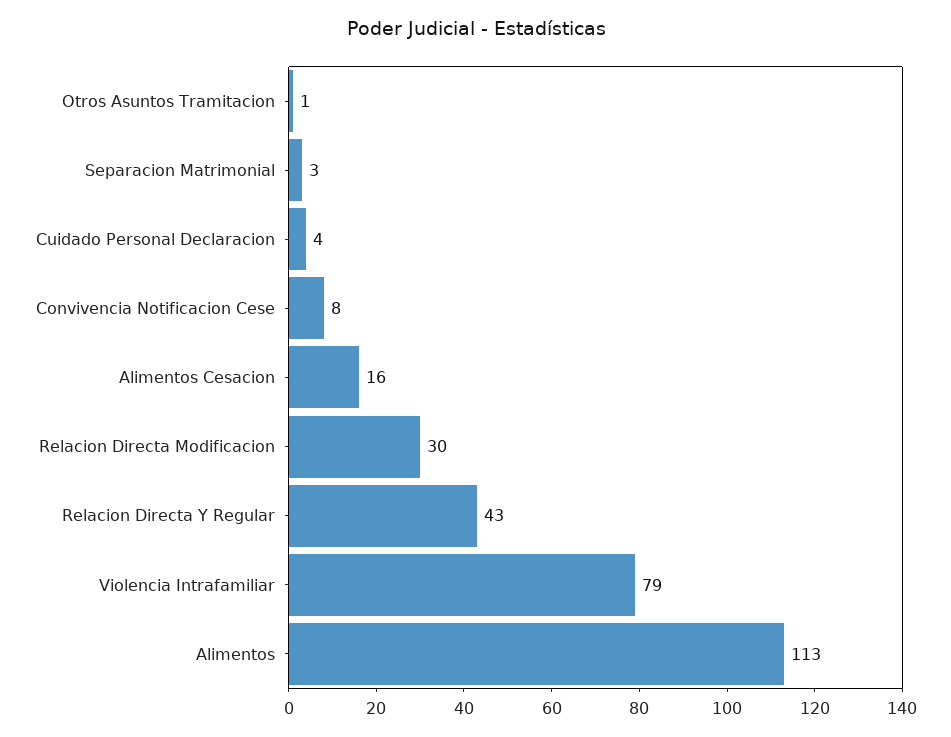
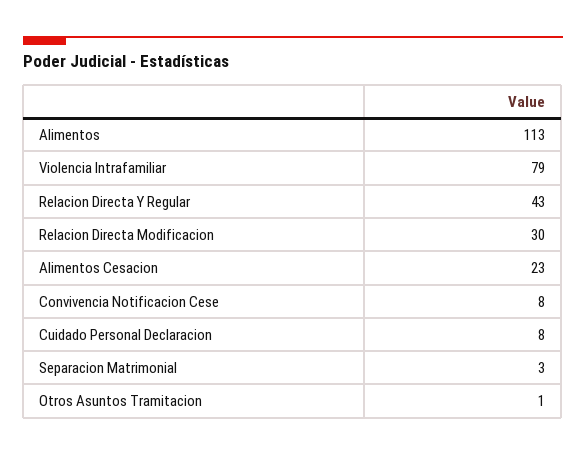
  {
    "Otros Asuntos Tramitacion": 1,
    "Separacion Matrimonial": 3,
-   "Cuidado Personal Declaracion": 4,
+   "Cuidado Personal Declaracion": 8,
    "Convivencia Notificacion Cese": 8,
-   "Alimentos Cesacion": 16,
+   "Alimentos Cesacion": 23,
    "Relacion Directa Modificacion": 30,
    "Relacion Directa Y Regular": 43,
    "Violencia Intrafamiliar": 79,
    "Alimentos": 113
  }

